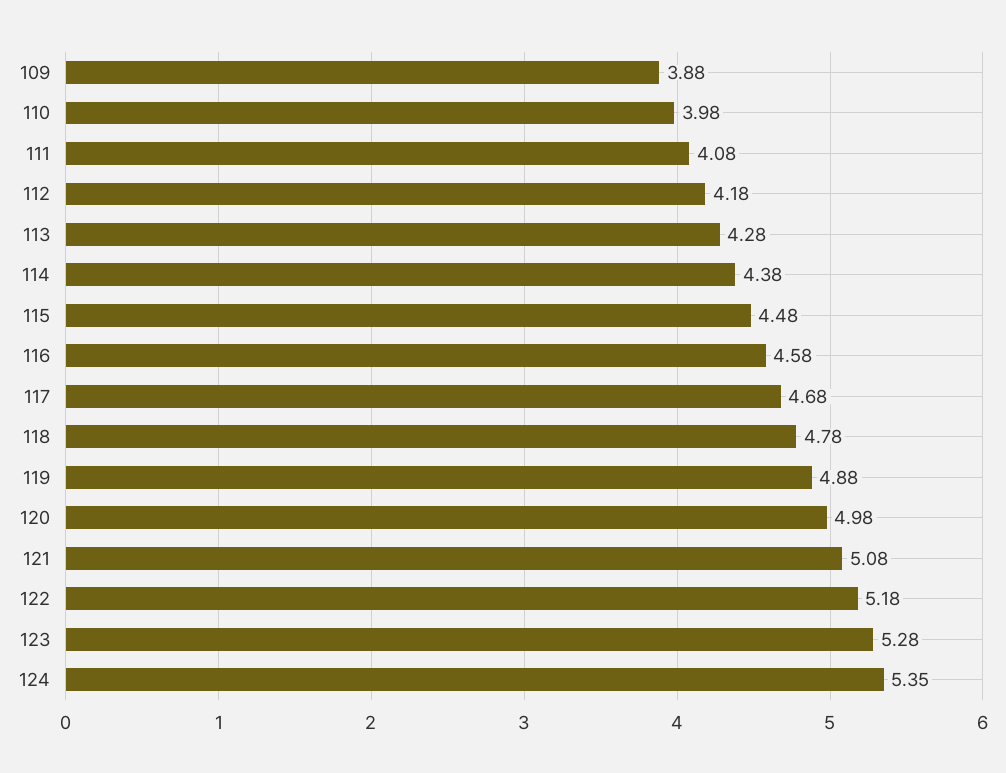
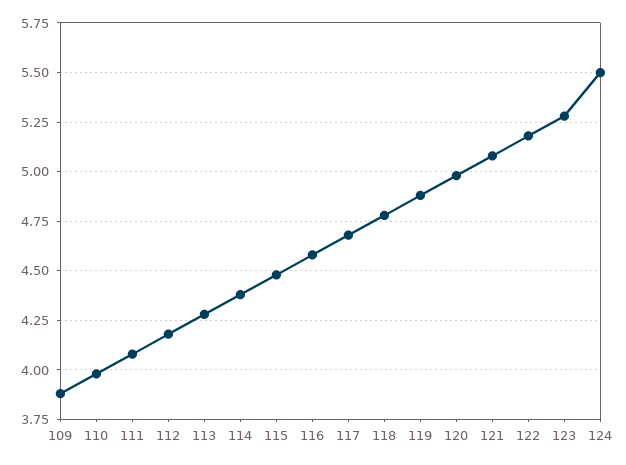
  {
    "109": 3.88,
    "110": 3.98,
    "111": 4.08,
    "112": 4.18,
    "113": 4.28,
    "114": 4.38,
    "115": 4.48,
    "116": 4.58,
    "117": 4.68,
    "118": 4.78,
    "119": 4.88,
    "120": 4.98,
    "121": 5.08,
    "122": 5.18,
    "123": 5.28,
-   "124": 5.35
+   "124": 5.5
  }

